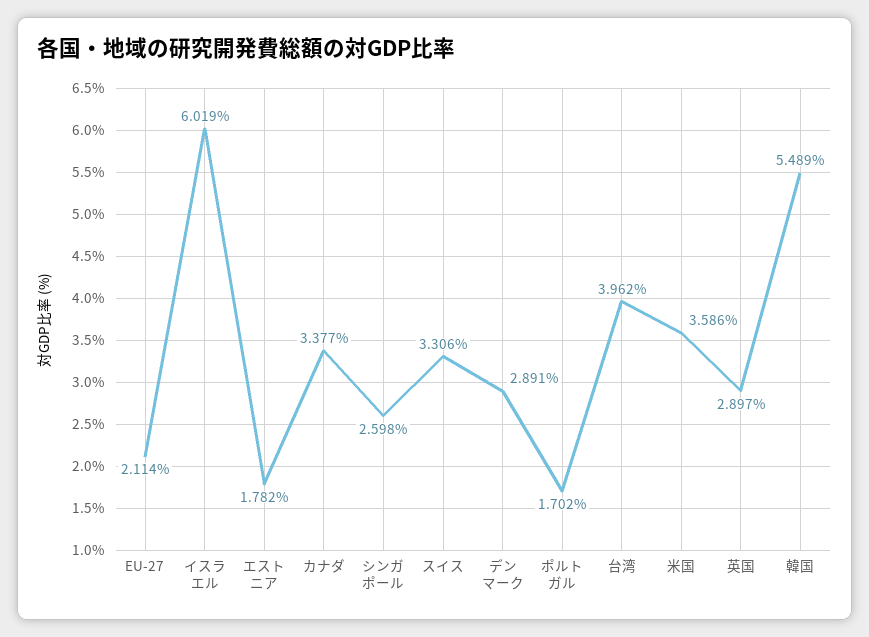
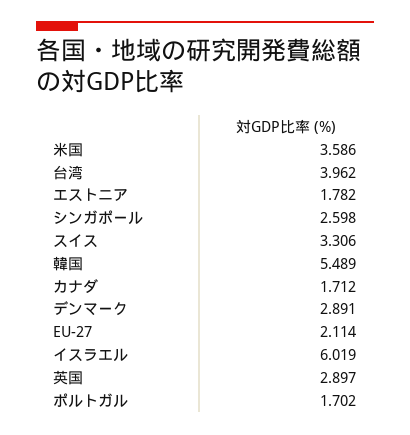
  {
    "EU-27": 2.114,
    "イスラエル": 6.019,
    "エストニア": 1.782,
-   "カナダ": 3.377,
+   "カナダ": 1.712,
    "シンガポール": 2.598,
    "スイス": 3.306,
    "デンマーク": 2.891,
    "ポルトガル": 1.702,
    "台湾": 3.962,
    "米国": 3.586,
    "英国": 2.897,
    "韓国": 5.489
  }

